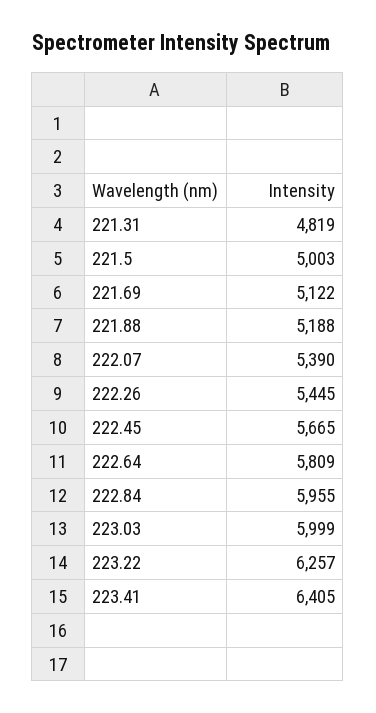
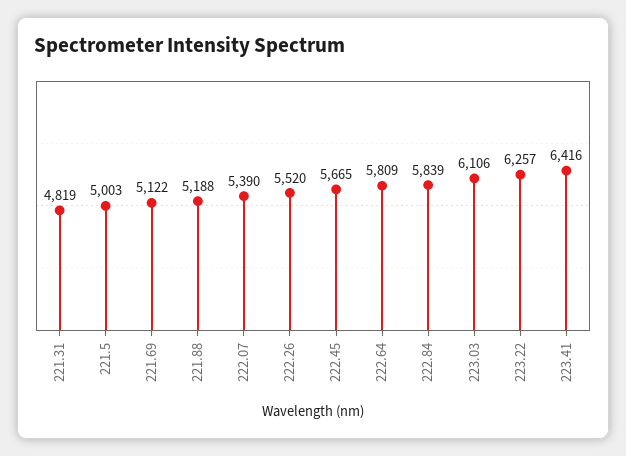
  {
    "221.31": 4819,
    "221.5": 5003,
    "221.69": 5122,
    "221.88": 5188,
    "222.07": 5390,
-   "222.26": 5445,
+   "222.26": 5520,
    "222.45": 5665,
    "222.64": 5809,
-   "222.84": 5955,
+   "222.84": 5839,
-   "223.03": 5999,
+   "223.03": 6106,
    "223.22": 6257,
-   "223.41": 6405
+   "223.41": 6416
  }

